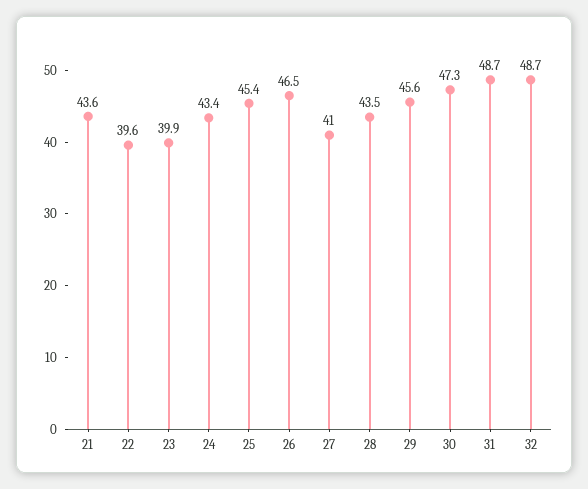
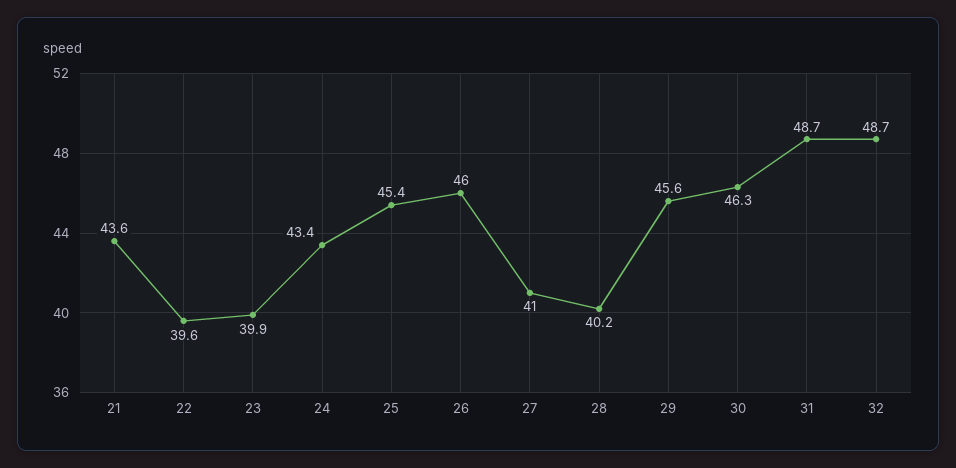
  {
    "21": 43.6,
    "22": 39.6,
    "23": 39.9,
    "24": 43.4,
    "25": 45.4,
-   "26": 46.5,
+   "26": 46,
    "27": 41,
-   "28": 43.5,
+   "28": 40.2,
    "29": 45.6,
-   "30": 47.3,
+   "30": 46.3,
    "31": 48.7,
    "32": 48.7
  }

